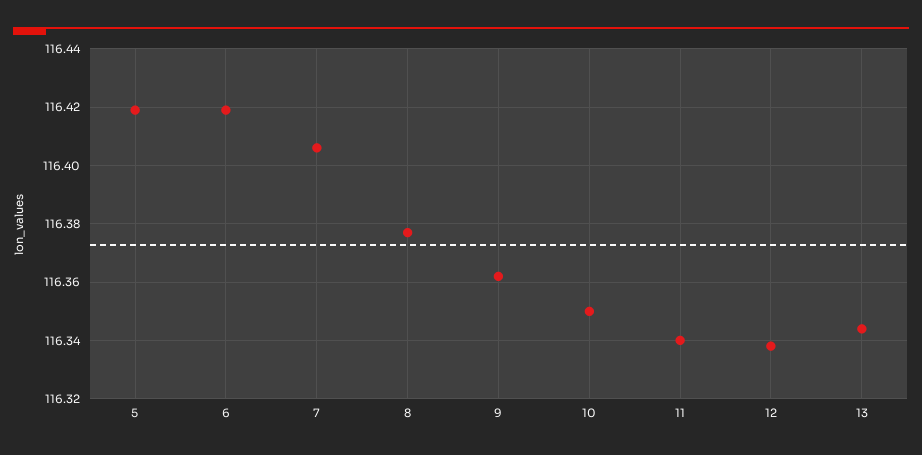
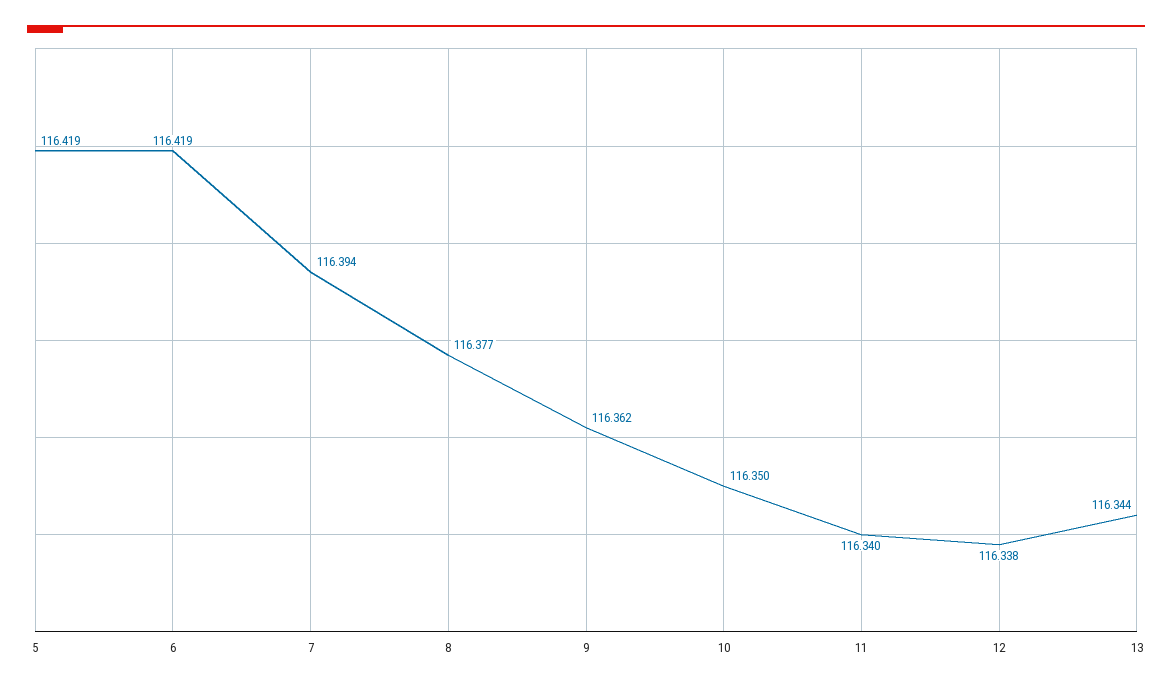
  {
    "5": 116.419,
    "6": 116.419,
-   "7": 116.405,
+   "7": 116.394,
    "8": 116.377,
    "9": 116.362,
    "10": 116.35,
    "11": 116.34,
    "12": 116.338,
    "13": 116.344
  }

